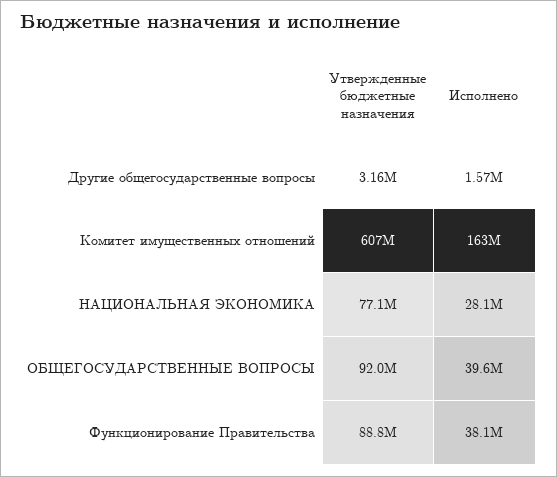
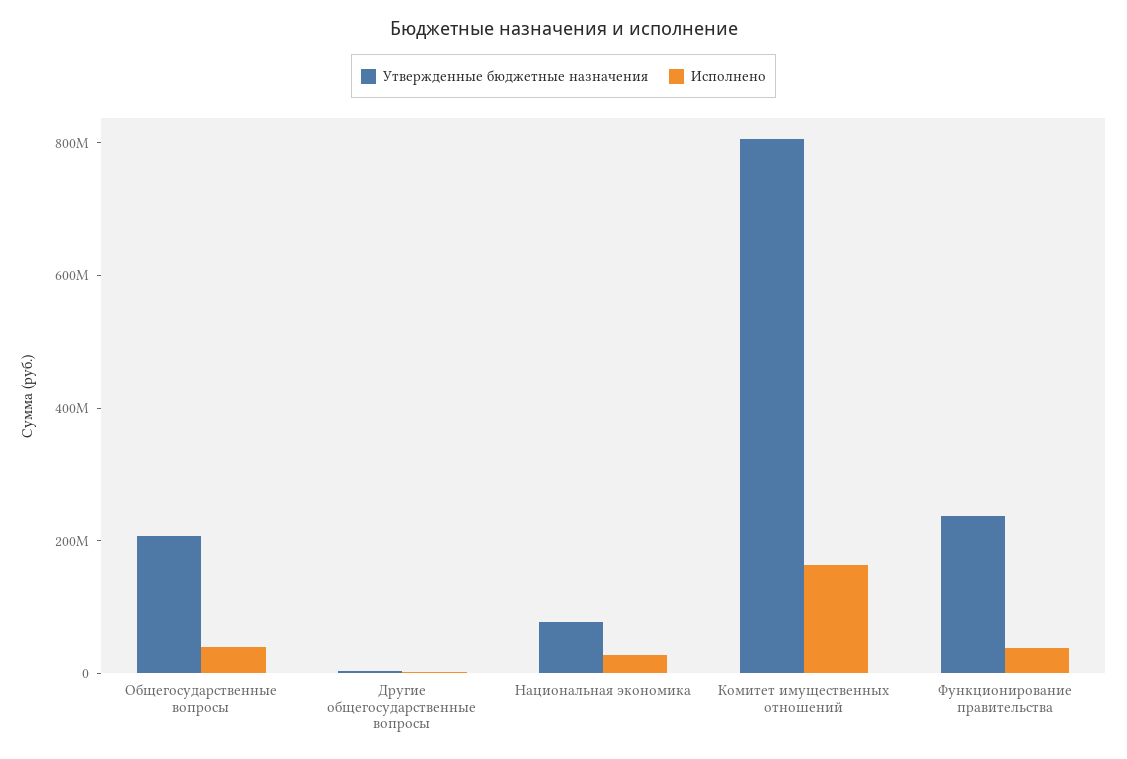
  {
    "Утвержденные бюджетные назначения": {
      "Другие общегосударственные вопросы": 3160000,
-     "Комитет имущественных отношений": 607000000,
+     "Комитет имущественных отношений": 800000000,
      "НАЦИОНАЛЬНАЯ ЭКОНОМИКА": 77100000,
-     "ОБЩЕГОСУДАРСТВЕННЫЕ ВОПРОСЫ": 92000000,
+     "ОБЩЕГОСУДАРСТВЕННЫЕ ВОПРОСЫ": 200000000,
-     "Функционирование Правительства": 88800000
+     "Функционирование Правительства": 250000000
    },
    "Исполнено": {
      "Другие общегосударственные вопросы": 1570000,
      "Комитет имущественных отношений": 163000000,
      "НАЦИОНАЛЬНАЯ ЭКОНОМИКА": 28100000,
      "ОБЩЕГОСУДАРСТВЕННЫЕ ВОПРОСЫ": 39600000,
      "Функционирование Правительства": 38100000
    }
  }

